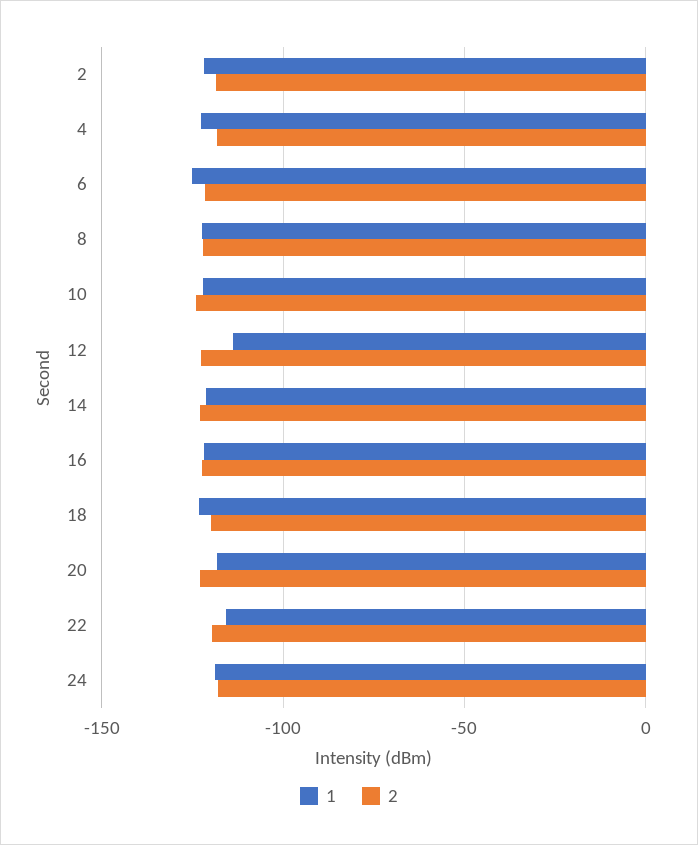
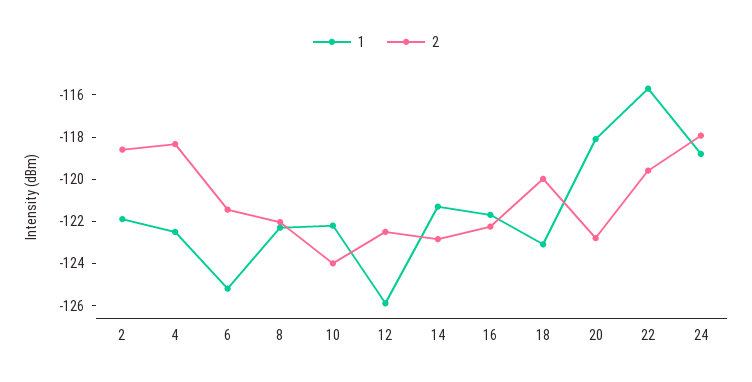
  {
    "1": {
      "2": -122,
      "4": -122.5,
      "6": -125,
      "8": -122.5,
      "10": -122,
-     "12": -115,
+     "12": -126,
      "14": -121.5,
      "16": -121.5,
      "18": -123,
      "20": -118,
      "22": -115.5,
      "24": -119
    },
    "2": {
      "2": -118.5,
      "4": -118.5,
      "6": -121.5,
      "8": -122,
      "10": -124,
      "12": -122.5,
      "14": -123,
      "16": -122.5,
      "18": -120,
      "20": -123,
      "22": -119.5,
      "24": -118
    }
  }

